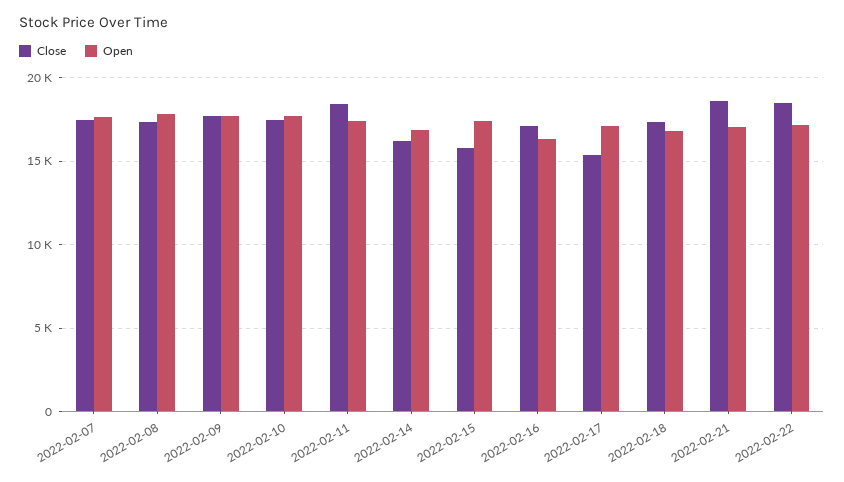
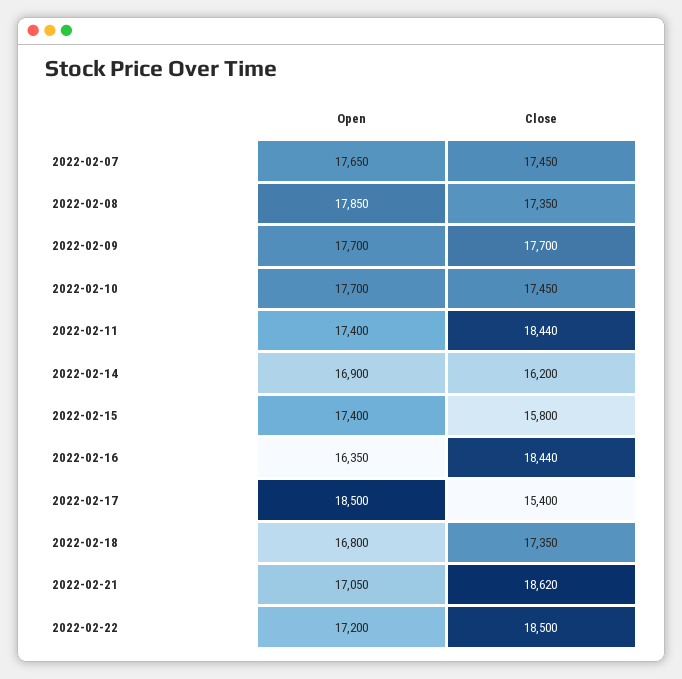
  {
    "Close": {
      "2022-02-07": 17450,
      "2022-02-08": 17350,
      "2022-02-09": 17700,
      "2022-02-10": 17450,
      "2022-02-11": 18440,
      "2022-02-14": 16200,
      "2022-02-15": 15800,
-     "2022-02-16": 17000,
+     "2022-02-16": 18440,
      "2022-02-17": 15400,
      "2022-02-18": 17350,
      "2022-02-21": 18620,
      "2022-02-22": 18500
    },
    "Open": {
      "2022-02-07": 17650,
      "2022-02-08": 17850,
      "2022-02-09": 17700,
      "2022-02-10": 17700,
      "2022-02-11": 17400,
      "2022-02-14": 16900,
      "2022-02-15": 17400,
      "2022-02-16": 16350,
-     "2022-02-17": 17000,
+     "2022-02-17": 18500,
      "2022-02-18": 16800,
      "2022-02-21": 17050,
      "2022-02-22": 17200
    }
  }

